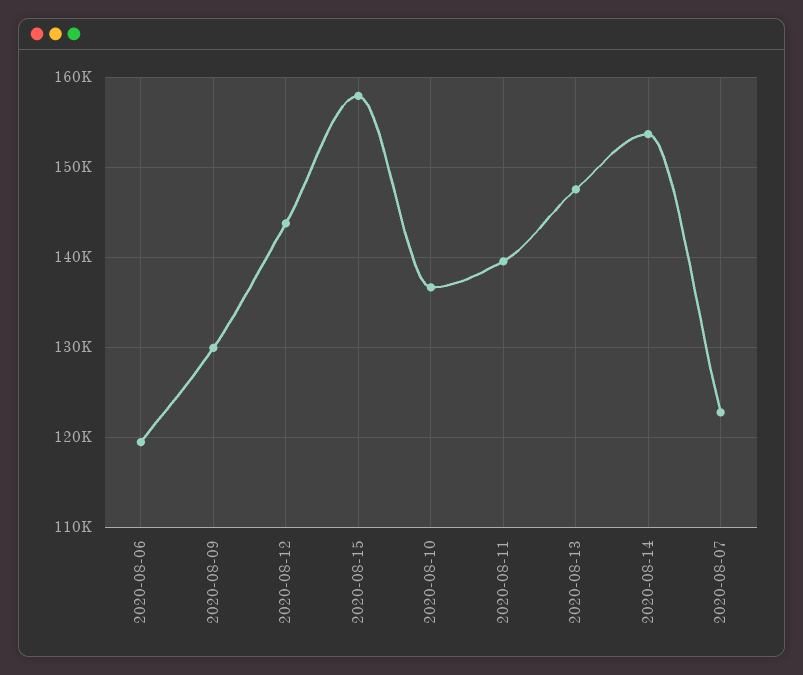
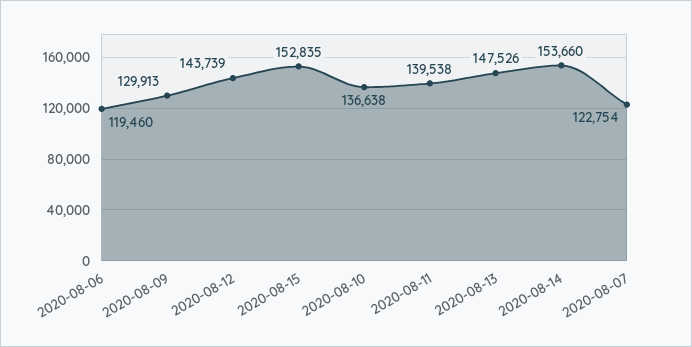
  {
    "2020-08-06": 119460,
    "2020-08-09": 129913,
    "2020-08-12": 143739,
-   "2020-08-15": 158000,
+   "2020-08-15": 152835,
    "2020-08-10": 136638,
    "2020-08-11": 139538,
    "2020-08-13": 147526,
    "2020-08-14": 153660,
    "2020-08-07": 122754
  }

